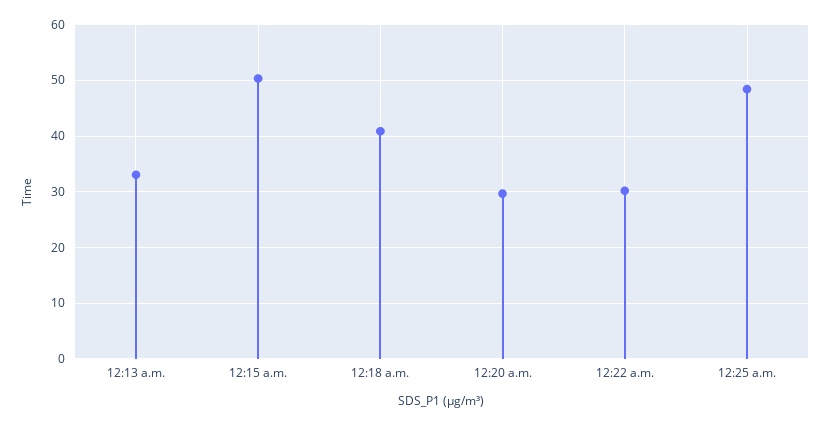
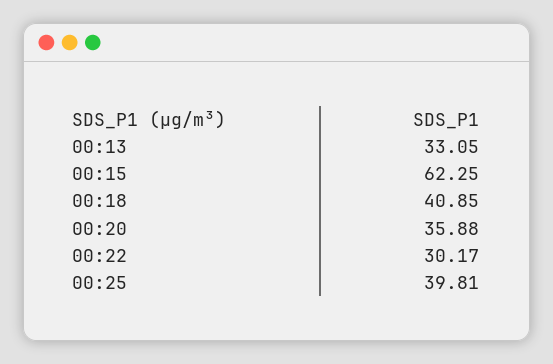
  {
    "12:13 a.m.": 33.05,
-   "12:15 a.m.": 50,
+   "12:15 a.m.": 62.25,
    "12:18 a.m.": 40.85,
-   "12:20 a.m.": 30,
+   "12:20 a.m.": 35.88,
    "12:22 a.m.": 30.17,
-   "12:25 a.m.": 48
+   "12:25 a.m.": 39.81
  }

